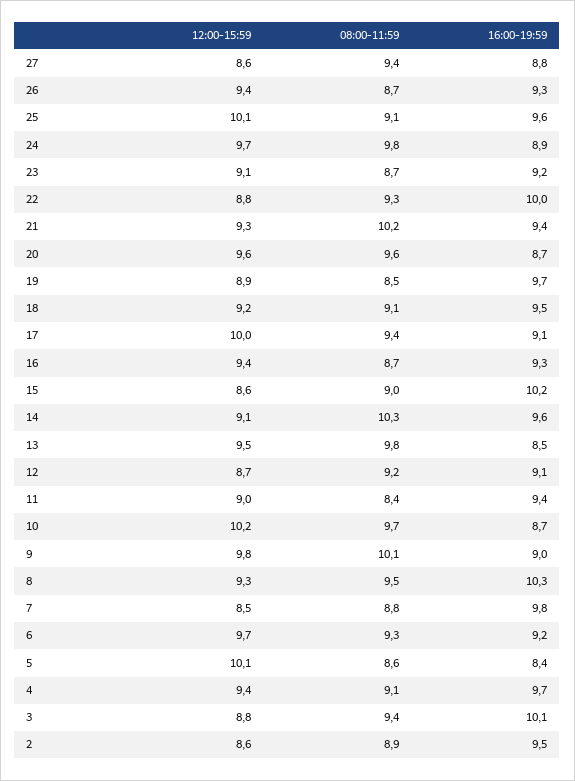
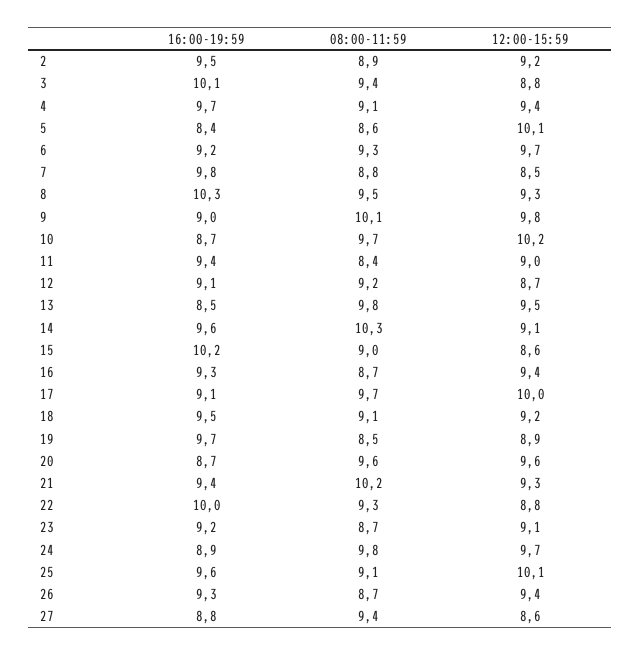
  {
    "12:00-15:59": {
      "27": 8.6,
      "26": 9.4,
      "25": 10.1,
      "24": 9.7,
      "23": 9.1,
      "22": 8.8,
      "21": 9.3,
      "20": 9.6,
      "19": 8.9,
      "18": 9.2,
      "17": 10,
      "16": 9.4,
      "15": 8.6,
      "14": 9.1,
      "13": 9.5,
      "12": 8.7,
      "11": 9,
      "10": 10.2,
      "9": 9.8,
      "8": 9.3,
      "7": 8.5,
      "6": 9.7,
      "5": 10.1,
      "4": 9.4,
      "3": 8.8,
-     "2": 8.6
+     "2": 9.2
    },
    "08:00-11:59": {
      "27": 9.4,
      "26": 8.7,
      "25": 9.1,
      "24": 9.8,
      "23": 8.7,
      "22": 9.3,
      "21": 10.2,
      "20": 9.6,
      "19": 8.5,
      "18": 9.1,
-     "17": 9.4,
+     "17": 9.7,
      "16": 8.7,
      "15": 9,
      "14": 10.3,
      "13": 9.8,
      "12": 9.2,
      "11": 8.4,
      "10": 9.7,
      "9": 10.1,
      "8": 9.5,
      "7": 8.8,
      "6": 9.3,
      "5": 8.6,
      "4": 9.1,
      "3": 9.4,
      "2": 8.9
    },
    "16:00-19:59": {
      "27": 8.8,
      "26": 9.3,
      "25": 9.6,
      "24": 8.9,
      "23": 9.2,
      "22": 10,
      "21": 9.4,
      "20": 8.7,
      "19": 9.7,
      "18": 9.5,
      "17": 9.1,
      "16": 9.3,
      "15": 10.2,
      "14": 9.6,
      "13": 8.5,
      "12": 9.1,
      "11": 9.4,
      "10": 8.7,
      "9": 9,
      "8": 10.3,
      "7": 9.8,
      "6": 9.2,
      "5": 8.4,
      "4": 9.7,
      "3": 10.1,
      "2": 9.5
    }
  }

